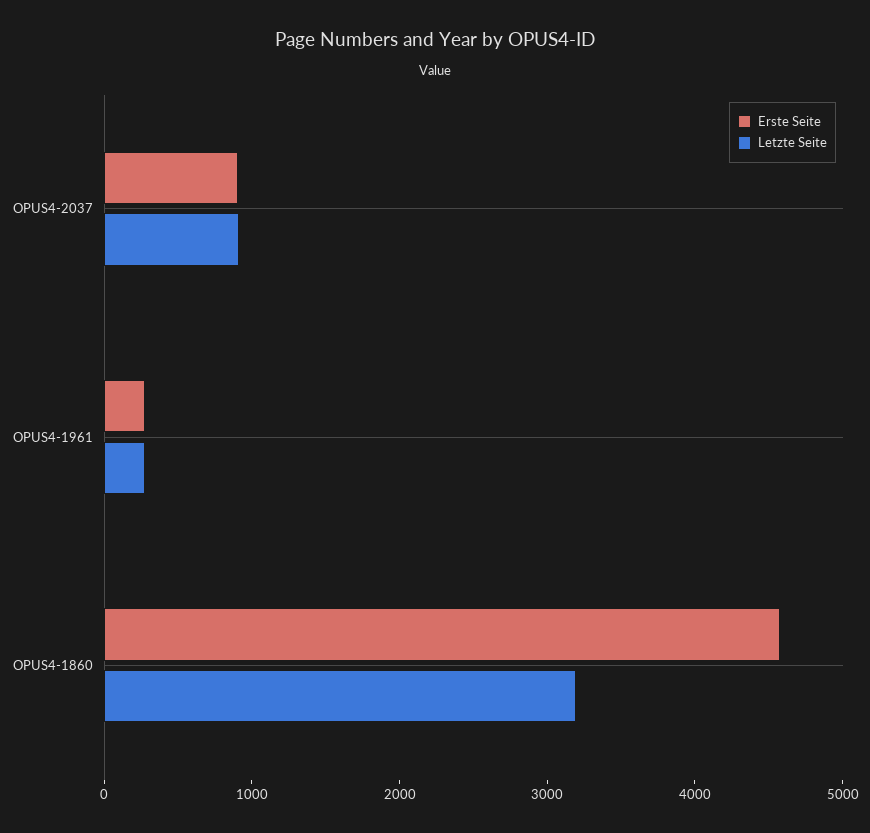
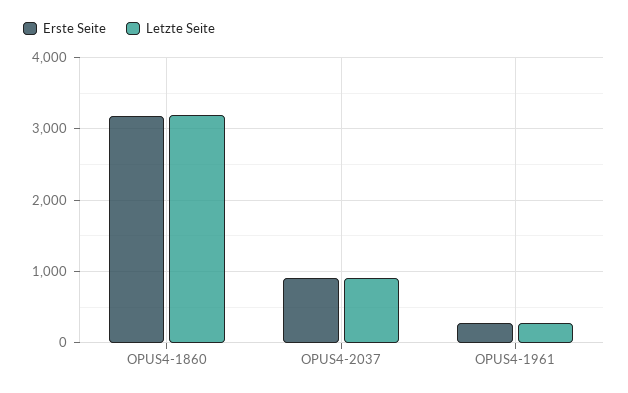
  {
    "Erste Seite": {
      "OPUS4-2037": 900,
      "OPUS4-1961": 300,
-     "OPUS4-1860": 4600
+     "OPUS4-1860": 3200
    },
    "Letzte Seite": {
      "OPUS4-2037": 900,
      "OPUS4-1961": 300,
      "OPUS4-1860": 3200
    }
  }

